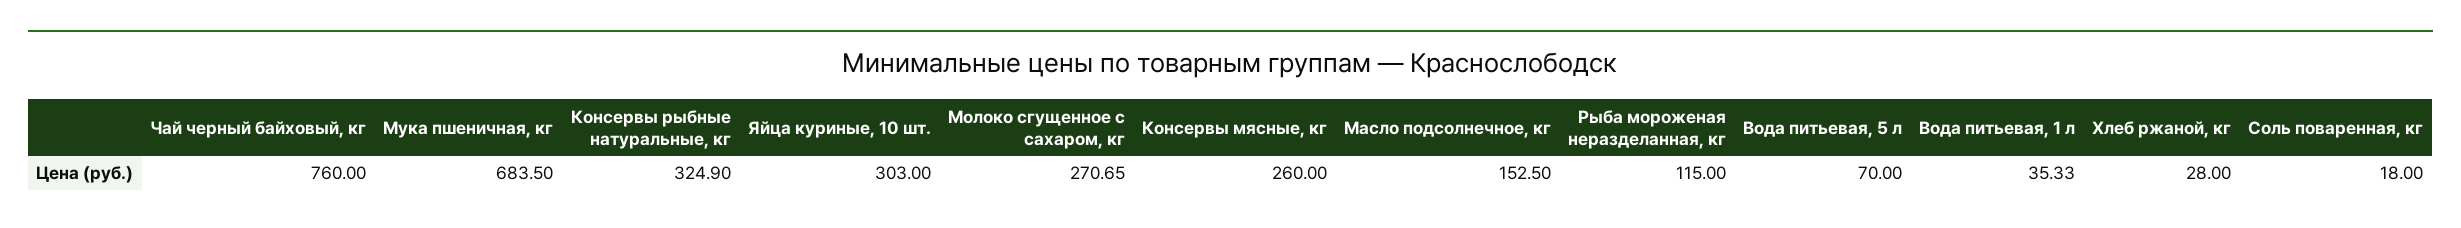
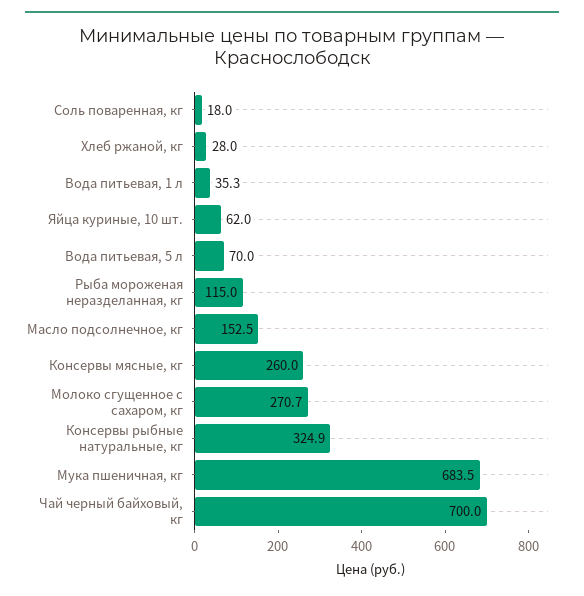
  {
-   "Чай черный байховый, кг": 760,
+   "Чай черный байховый, кг": 700,
    "Мука пшеничная, кг": 683.5,
    "Консервы рыбные натуральные, кг": 324.9,
-   "Яйца куриные, 10 шт.": 303,
+   "Яйца куриные, 10 шт.": 62,
    "Молоко сгущенное с сахаром, кг": 270.65,
    "Консервы мясные, кг": 260,
    "Масло подсолнечное, кг": 152.5,
    "Рыба мороженая неразделанная, кг": 115,
    "Вода питьевая, 5 л": 70,
    "Вода питьевая, 1 л": 35.33,
    "Хлеб ржаной, кг": 28,
    "Соль поваренная, кг": 18
  }

